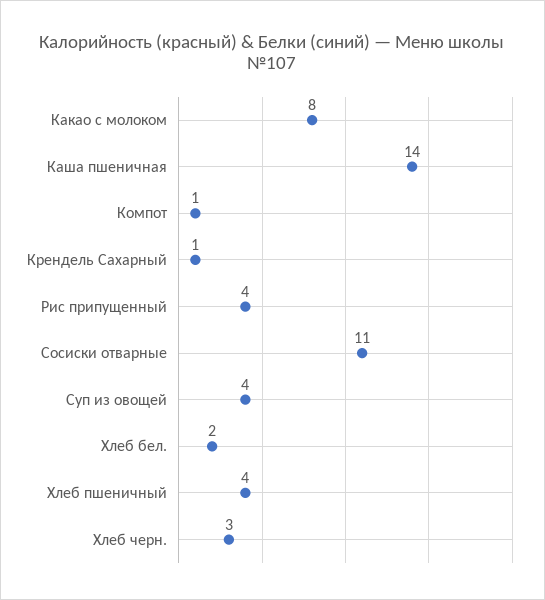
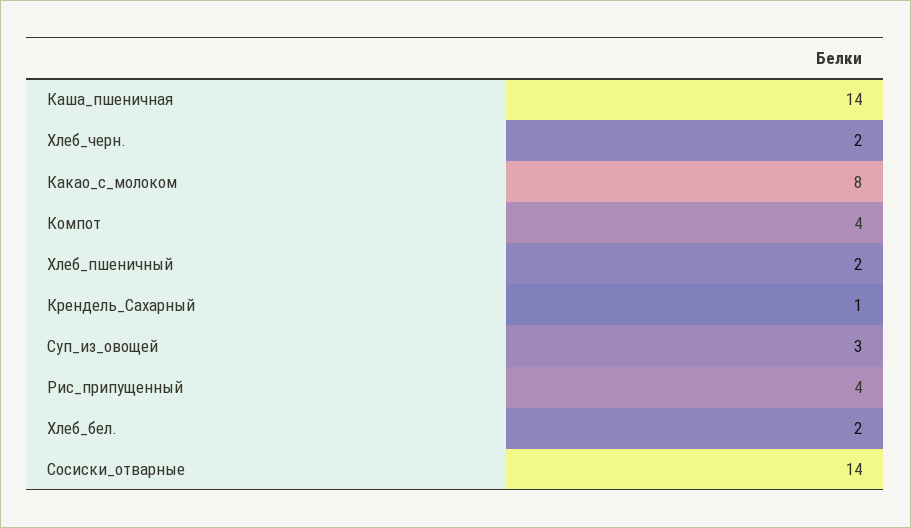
  {
    "Какао с молоком": 8,
    "Каша пшеничная": 14,
-   "Компот": 1,
+   "Компот": 4,
    "Крендель Сахарный": 1,
    "Рис припущенный": 4,
-   "Сосиски отварные": 11,
+   "Сосиски отварные": 14,
-   "Суп из овощей": 4,
+   "Суп из овощей": 3,
    "Хлеб бел.": 2,
-   "Хлеб пшеничный": 4,
+   "Хлеб пшеничный": 2,
-   "Хлеб черн.": 3
+   "Хлеб черн.": 2
  }

